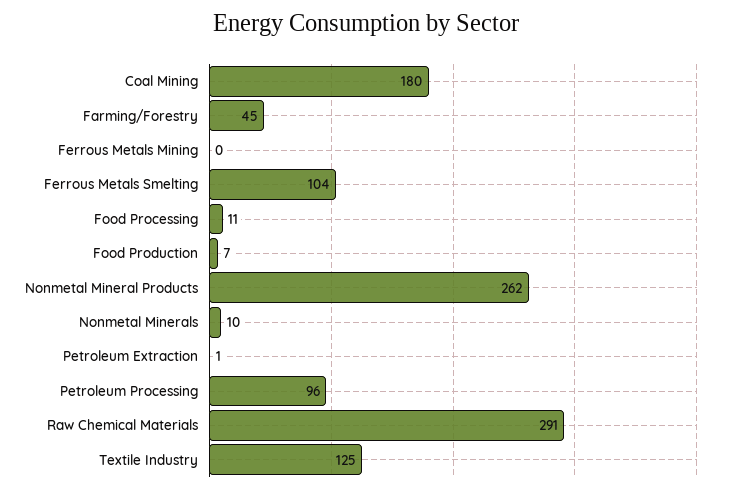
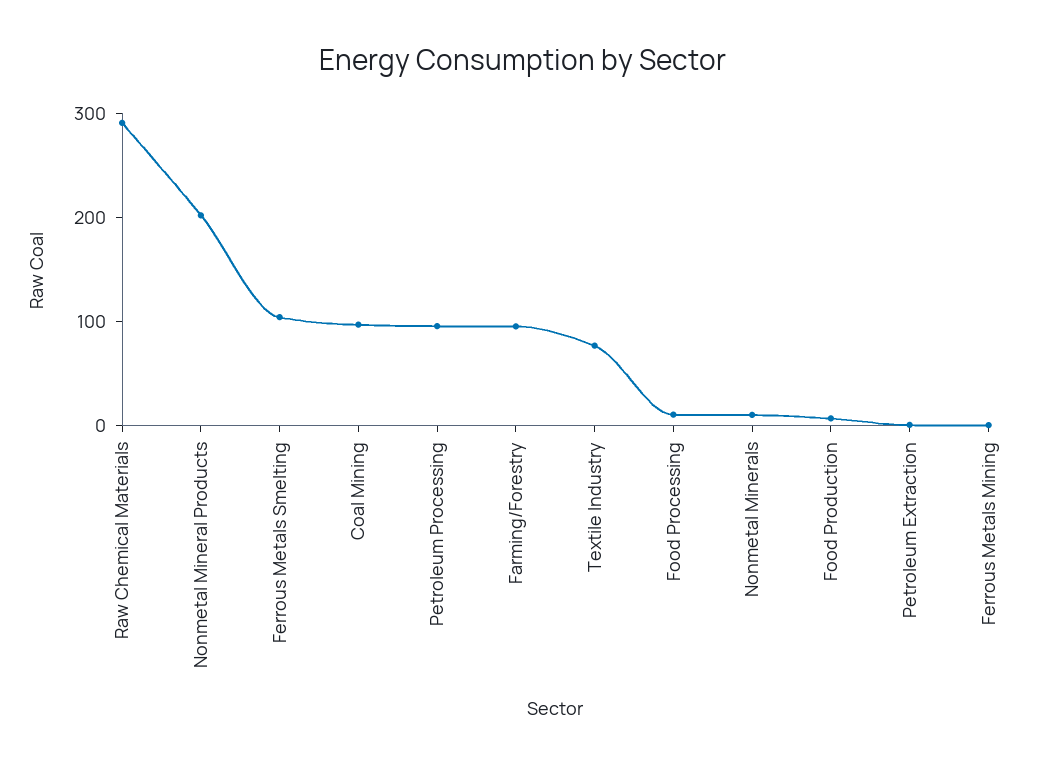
  {
-   "Coal Mining": 180,
+   "Coal Mining": 100,
-   "Farming/Forestry": 45,
+   "Farming/Forestry": 100,
    "Ferrous Metals Mining": 0,
    "Ferrous Metals Smelting": 104,
    "Food Processing": 11,
    "Food Production": 7,
-   "Nonmetal Mineral Products": 262,
+   "Nonmetal Mineral Products": 200,
    "Nonmetal Minerals": 10,
    "Petroleum Extraction": 1,
    "Petroleum Processing": 96,
    "Raw Chemical Materials": 291,
-   "Textile Industry": 125
+   "Textile Industry": 80
  }

